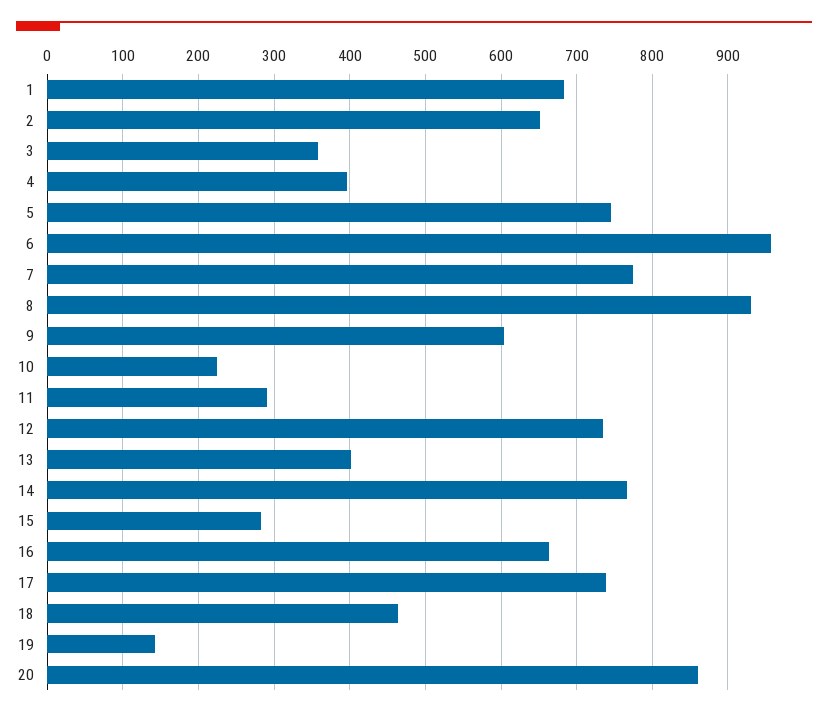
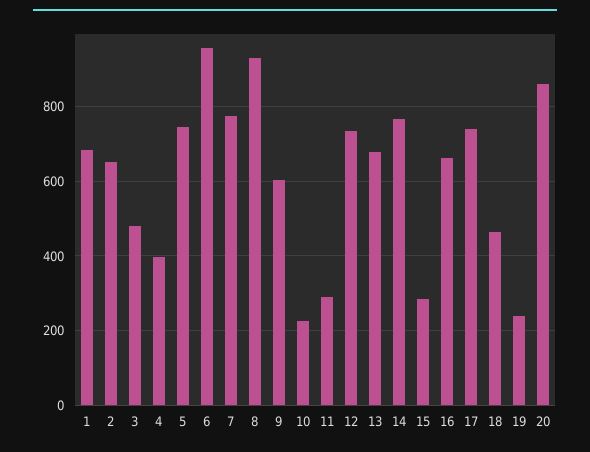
  {
    "1": 680,
    "2": 650,
-   "3": 360,
+   "3": 480,
    "4": 400,
    "5": 750,
    "6": 960,
    "7": 780,
    "8": 930,
    "9": 600,
    "10": 230,
    "11": 290,
    "12": 740,
-   "13": 400,
+   "13": 680,
    "14": 770,
    "15": 280,
    "16": 660,
    "17": 740,
    "18": 460,
-   "19": 140,
+   "19": 240,
    "20": 860
  }

